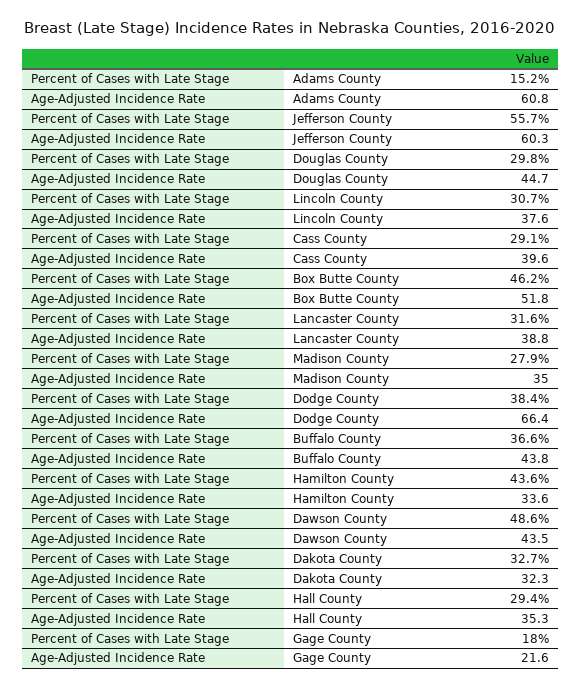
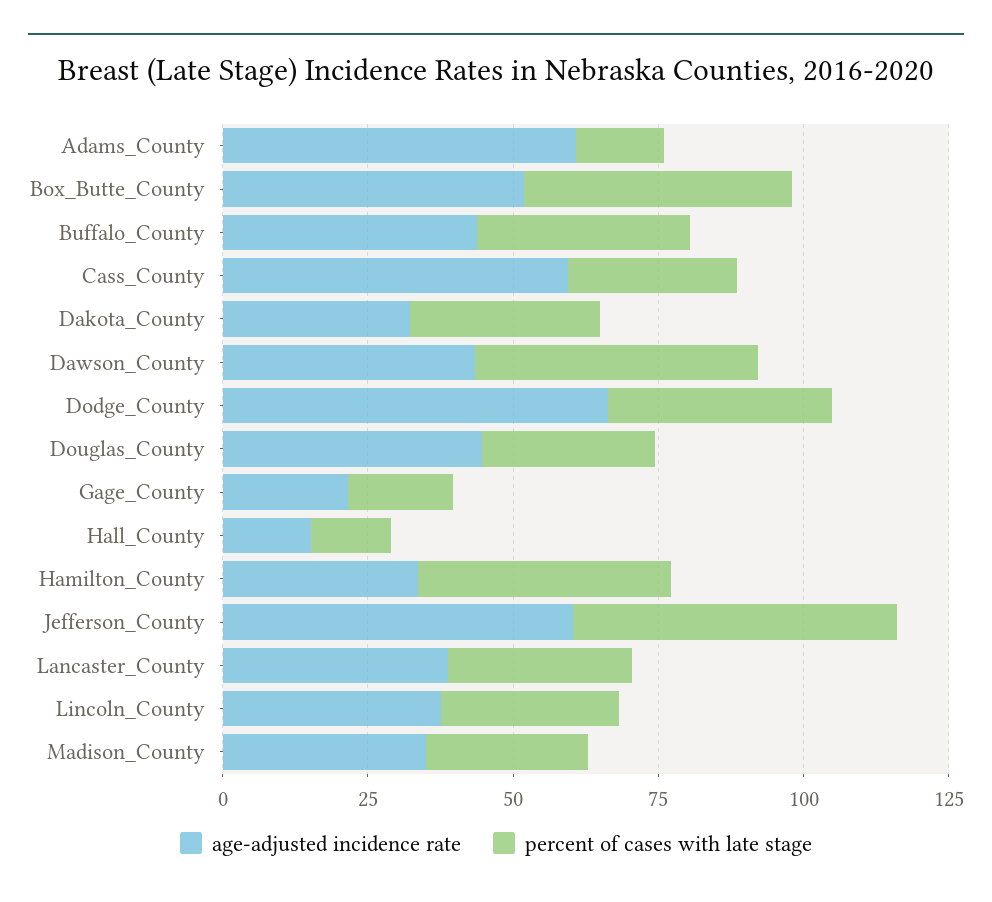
  {
    "Percent of Cases with Late Stage": {
      "Adams County": 15.2,
      "Jefferson County": 55.7,
      "Douglas County": 29.8,
      "Lincoln County": 30.7,
      "Cass County": 29.1,
      "Box Butte County": 46.2,
      "Lancaster County": 31.6,
      "Madison County": 27.9,
      "Dodge County": 38.4,
      "Buffalo County": 36.6,
      "Hamilton County": 43.6,
      "Dawson County": 48.6,
      "Dakota County": 32.7,
-     "Hall County": 29.4,
+     "Hall County": 15,
      "Gage County": 18
    },
    "Age-Adjusted Incidence Rate": {
      "Adams County": 60.8,
      "Jefferson County": 60.3,
      "Douglas County": 44.7,
      "Lincoln County": 37.6,
-     "Cass County": 39.6,
+     "Cass County": 60,
      "Box Butte County": 51.8,
      "Lancaster County": 38.8,
      "Madison County": 35,
      "Dodge County": 66.4,
      "Buffalo County": 43.8,
      "Hamilton County": 33.6,
      "Dawson County": 43.5,
      "Dakota County": 32.3,
-     "Hall County": 35.3,
+     "Hall County": 15,
      "Gage County": 21.6
    }
  }

